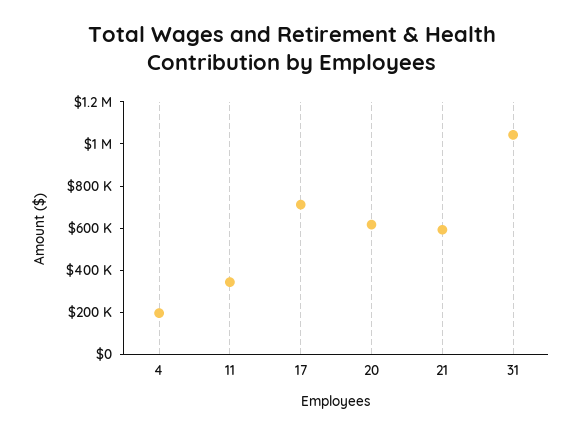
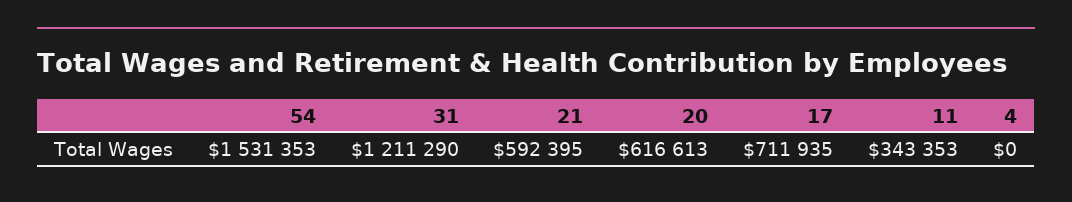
  {
-   "4": 200000,
+   "4": 0,
    "11": 343353,
    "17": 711935,
    "20": 616613,
    "21": 592395,
-   "31": 1050000
+   "31": 1211290,
+   "54": 1531353
  }

